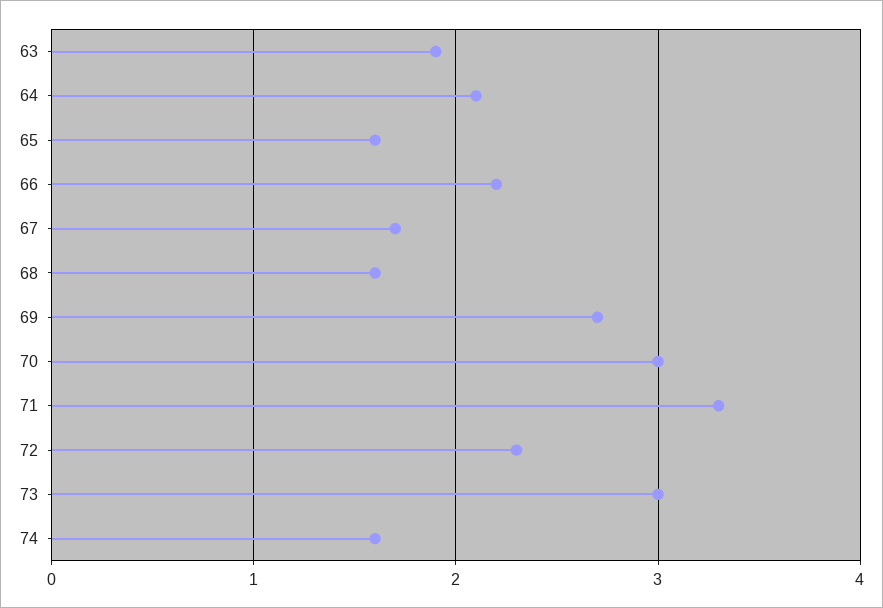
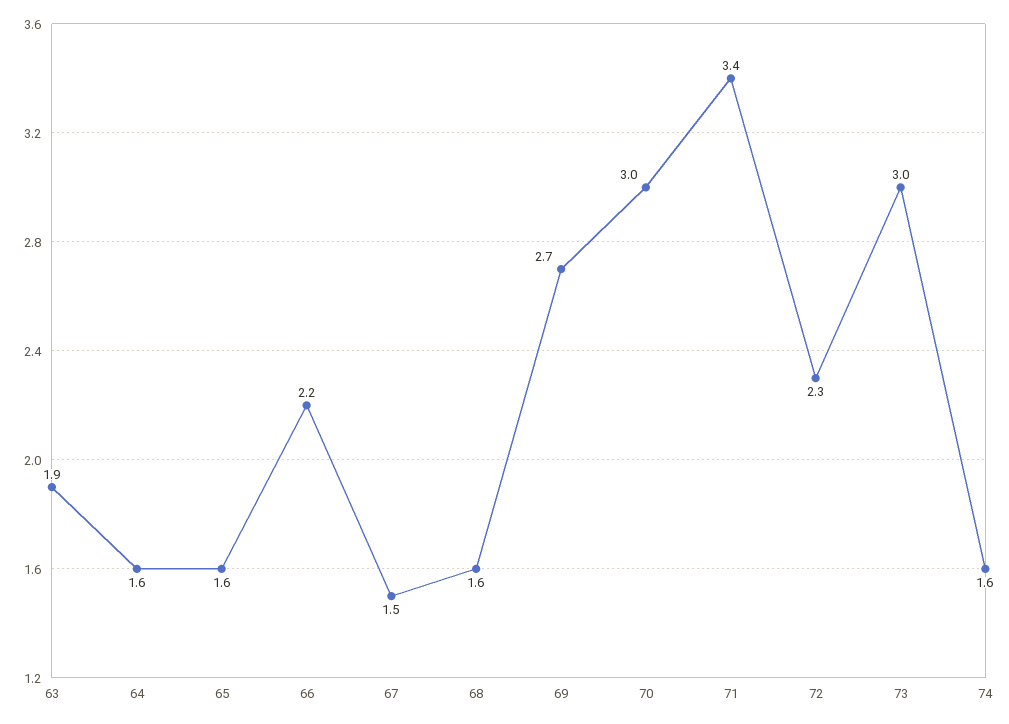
  {
    "63": 1.9,
-   "64": 2.1,
+   "64": 1.6,
    "65": 1.6,
    "66": 2.2,
-   "67": 1.7,
+   "67": 1.5,
    "68": 1.6,
    "69": 2.7,
    "70": 3,
-   "71": 3.3,
+   "71": 3.4,
    "72": 2.3,
    "73": 3,
    "74": 1.6
  }

